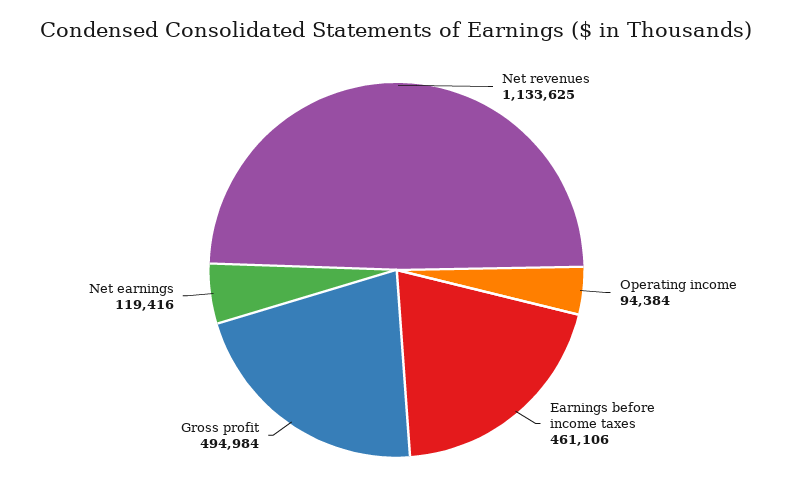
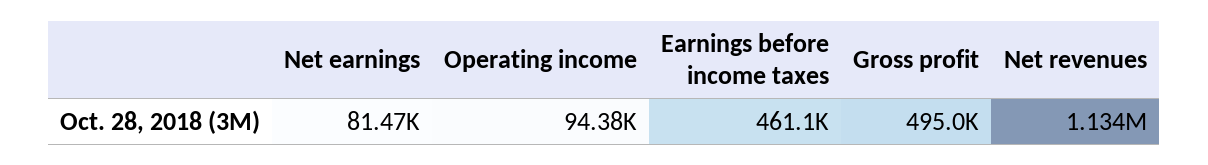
  {
    "Net revenues": 1133625,
    "Operating income": 94384,
    "Earnings before income taxes": 461106,
    "Gross profit": 494984,
-   "Net earnings": 119416
+   "Net earnings": 81470
  }

